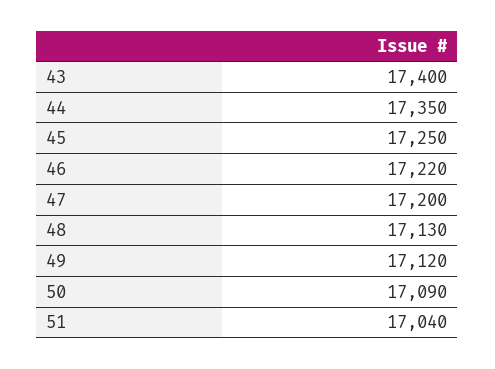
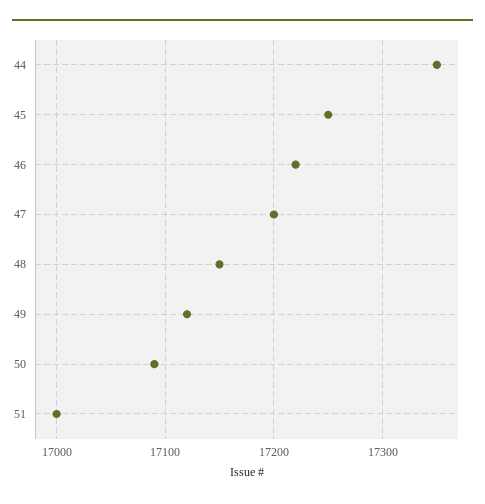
  {
-   "43": 17400,
    "44": 17350,
    "45": 17250,
    "46": 17220,
    "47": 17200,
-   "48": 17130,
+   "48": 17150,
    "49": 17120,
    "50": 17090,
-   "51": 17040
+   "51": 17000
  }

